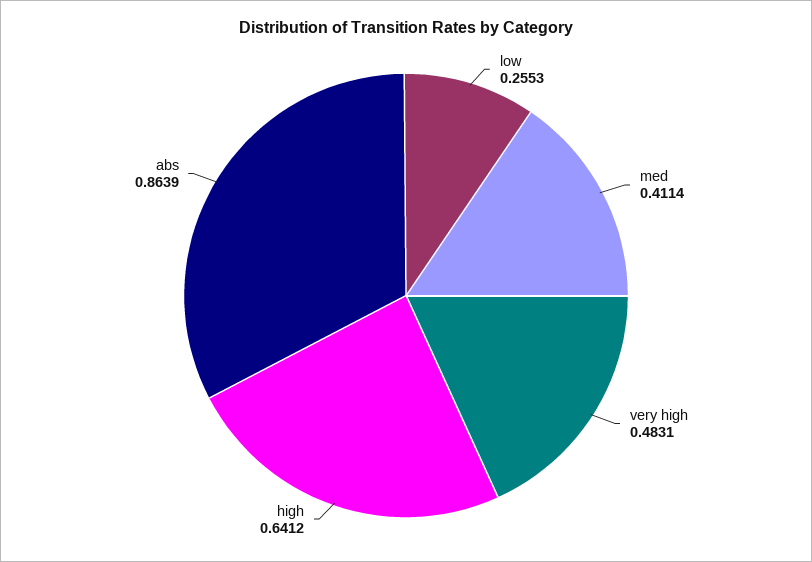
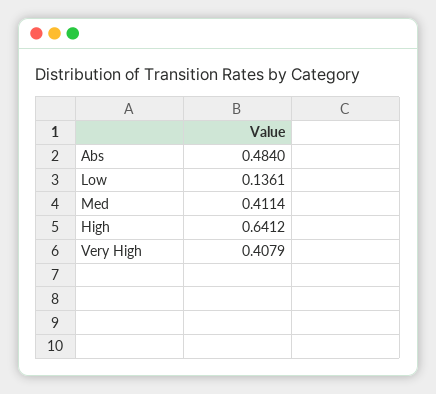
  {
-   "low": 0.2553,
+   "low": 0.1361,
    "med": 0.4114,
-   "very high": 0.4831,
+   "very high": 0.4079,
    "high": 0.6412,
-   "abs": 0.8639
+   "abs": 0.484
  }

